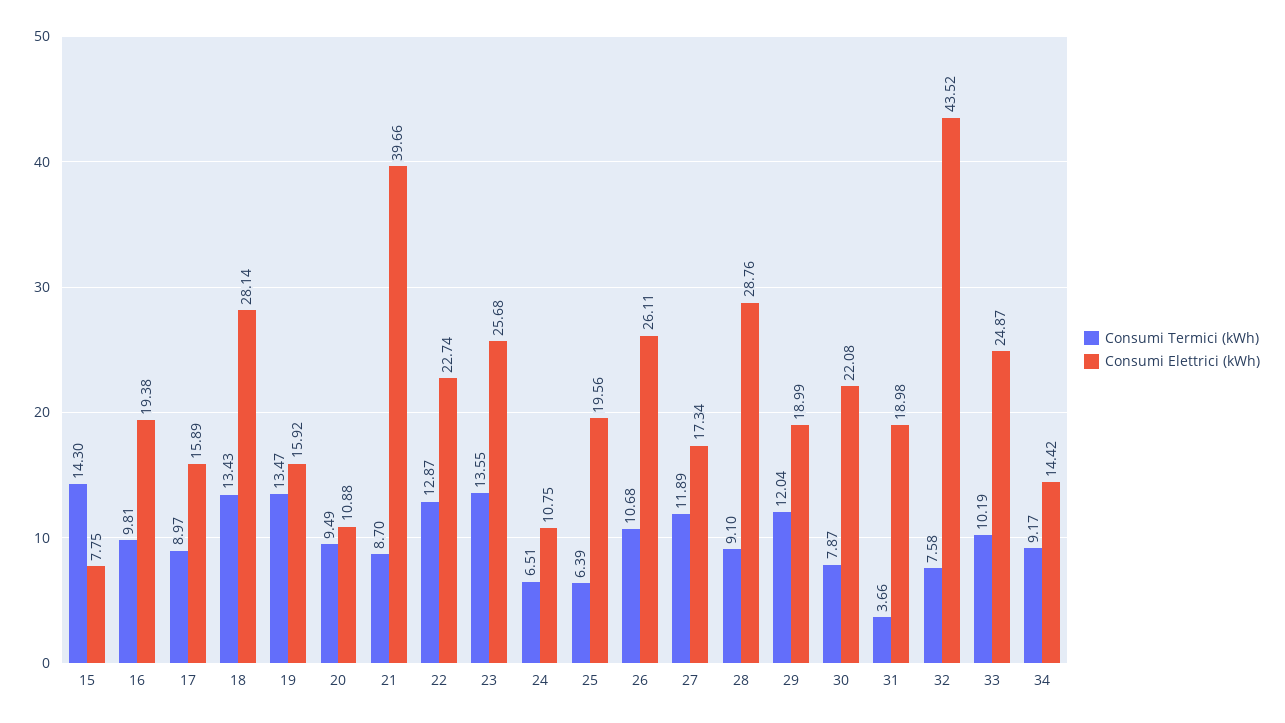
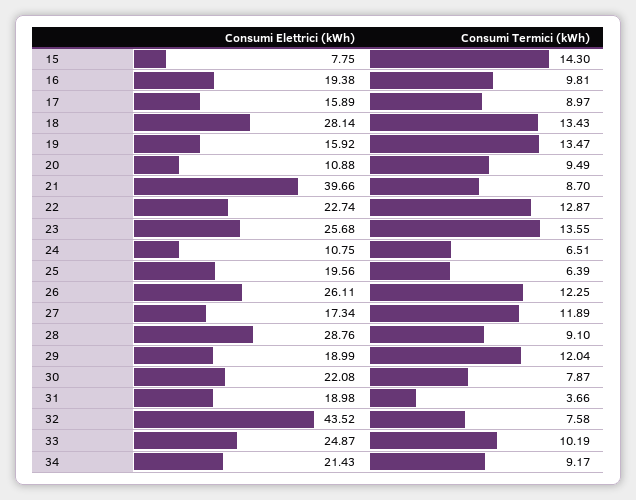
  {
    "Consumi Termici (kWh)": {
      "15": 14.3,
      "16": 9.81,
      "17": 8.97,
      "18": 13.43,
      "19": 13.47,
      "20": 9.49,
      "21": 8.7,
      "22": 12.87,
      "23": 13.55,
      "24": 6.51,
      "25": 6.39,
-     "26": 10.68,
+     "26": 12.25,
      "27": 11.89,
      "28": 9.1,
      "29": 12.04,
      "30": 7.87,
      "31": 3.66,
      "32": 7.58,
      "33": 10.19,
      "34": 9.17
    },
    "Consumi Elettrici (kWh)": {
      "15": 7.75,
      "16": 19.38,
      "17": 15.89,
      "18": 28.14,
      "19": 15.92,
      "20": 10.88,
      "21": 39.66,
      "22": 22.74,
      "23": 25.68,
      "24": 10.75,
      "25": 19.56,
      "26": 26.11,
      "27": 17.34,
      "28": 28.76,
      "29": 18.99,
      "30": 22.08,
      "31": 18.98,
      "32": 43.52,
      "33": 24.87,
-     "34": 14.42
+     "34": 21.43
    }
  }

